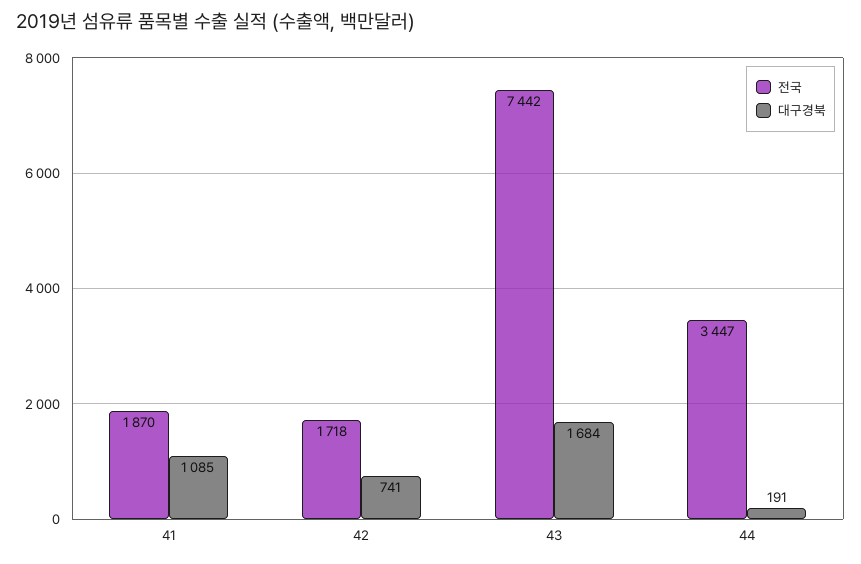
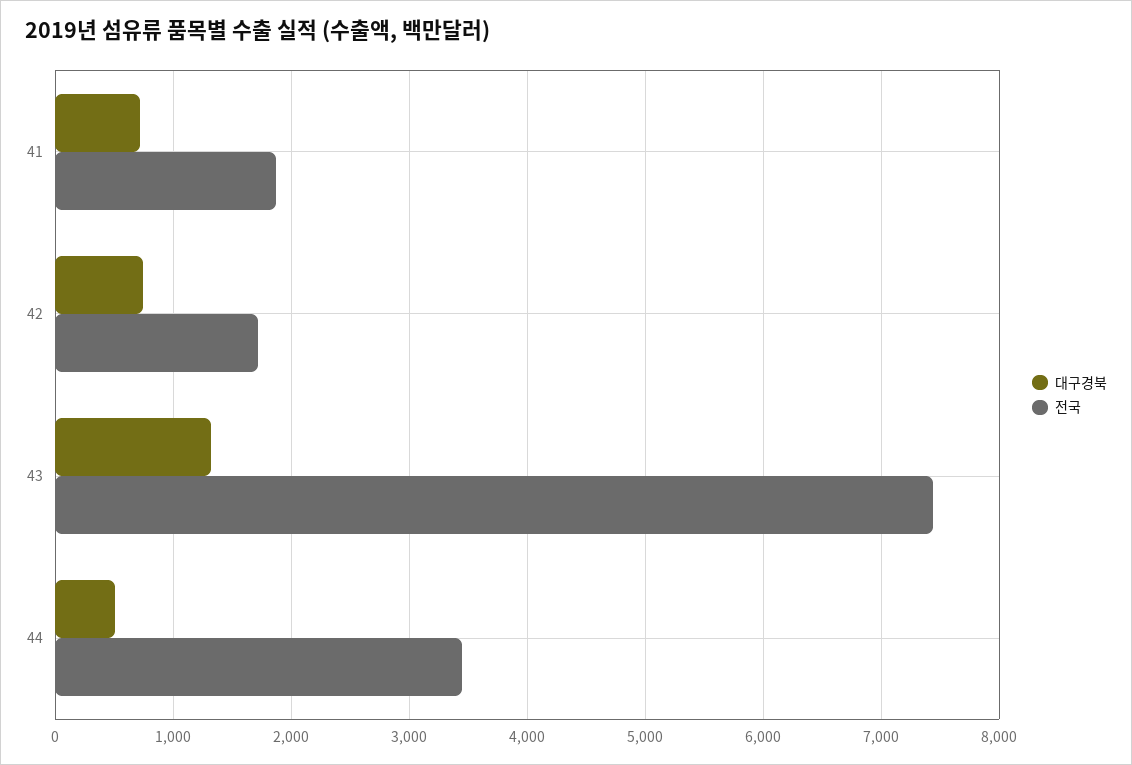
  {
    "전국": {
      "41": 1870,
      "42": 1718,
      "43": 7442,
      "44": 3447
    },
    "대구경북": {
-     "41": 1085,
+     "41": 700,
      "42": 741,
-     "43": 1684,
+     "43": 1300,
-     "44": 191
+     "44": 500
    }
  }

